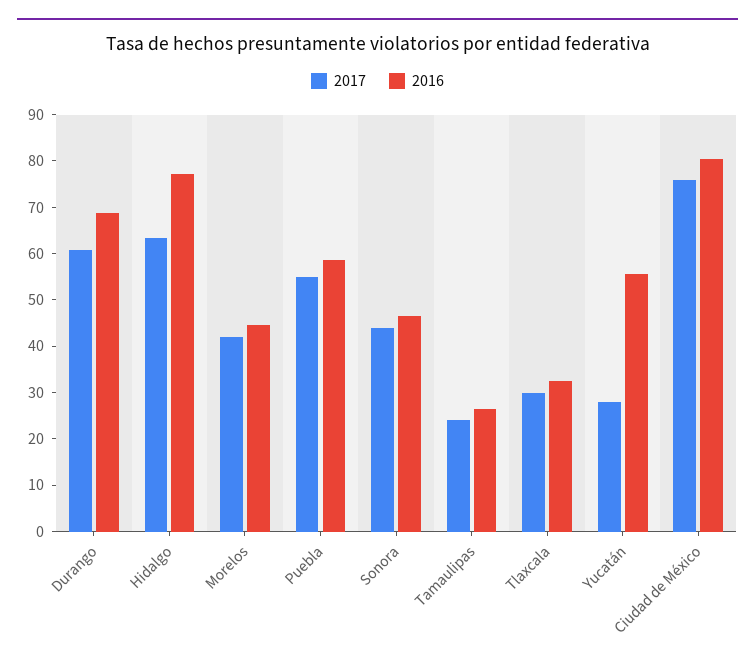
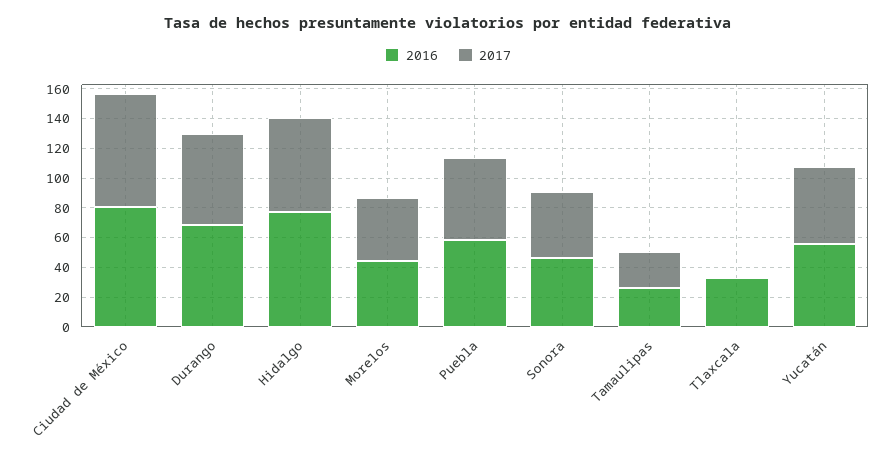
  {
    "2017": {
      "Durango": 60,
      "Hidalgo": 64,
      "Morelos": 42,
      "Puebla": 56,
      "Sonora": 44,
      "Tamaulipas": 24,
-     "Tlaxcala": 30,
+     "Tlaxcala": 0,
-     "Yucatán": 28,
+     "Yucatán": 50,
      "Ciudad de México": 76
    },
    "2016": {
      "Durango": 68,
      "Hidalgo": 78,
      "Morelos": 44,
      "Puebla": 58,
      "Sonora": 46,
      "Tamaulipas": 26,
      "Tlaxcala": 32,
      "Yucatán": 56,
      "Ciudad de México": 80
    }
  }

